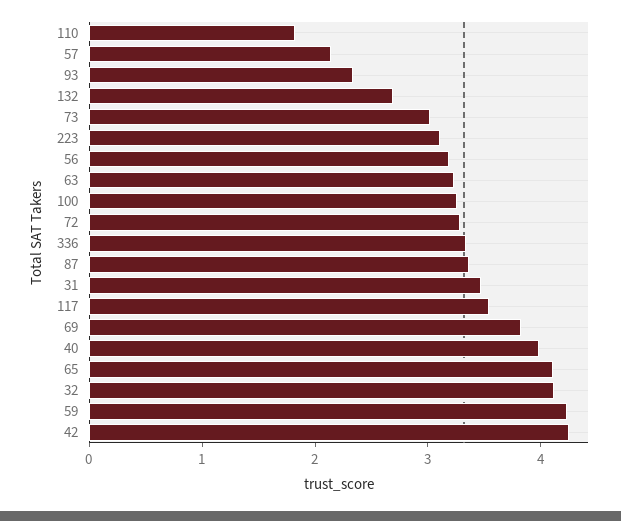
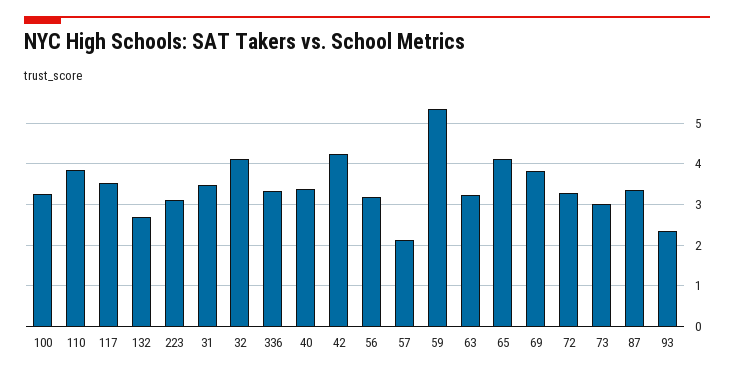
  {
-   "110": 1.8,
+   "110": 3.8,
    "57": 2.2,
    "93": 2.4,
    "132": 2.6,
    "73": 3,
    "223": 3.2,
    "56": 3.2,
    "63": 3.2,
    "100": 3.2,
    "72": 3.2,
    "336": 3.4,
    "87": 3.4,
    "31": 3.4,
    "117": 3.6,
    "69": 3.8,
-   "40": 4,
+   "40": 3.4,
    "65": 4.2,
    "32": 4.2,
-   "59": 4.2,
+   "59": 5.4,
    "42": 4.2
  }

